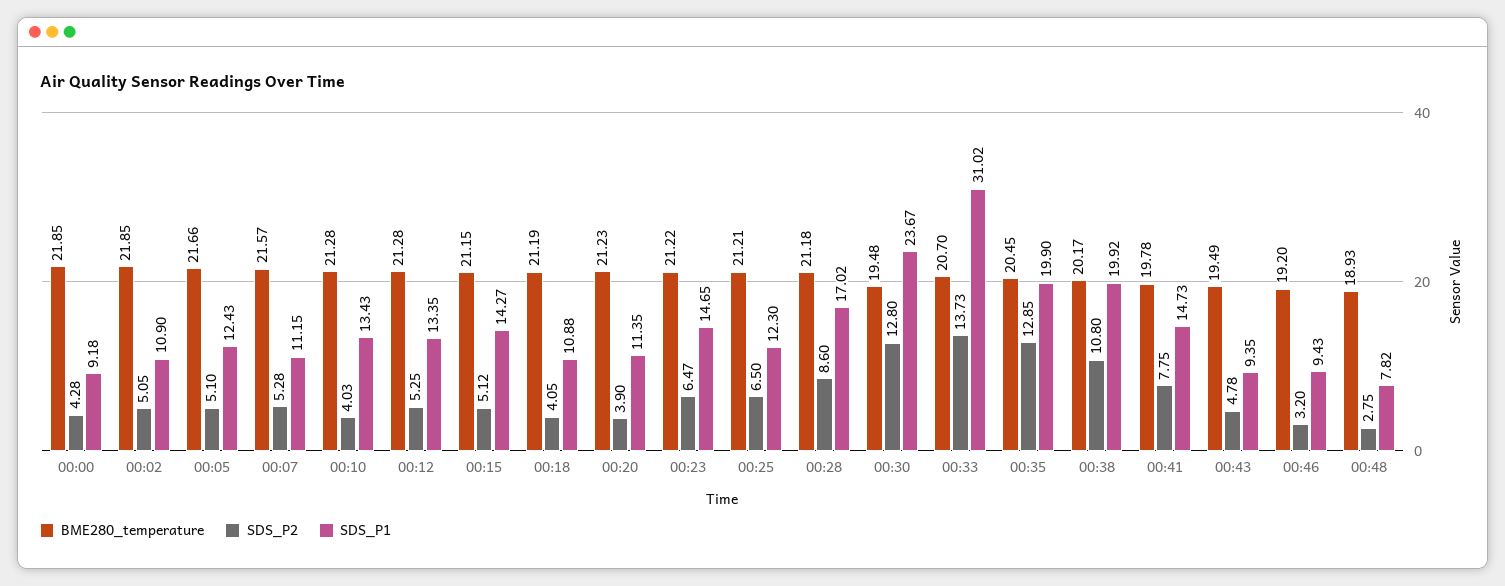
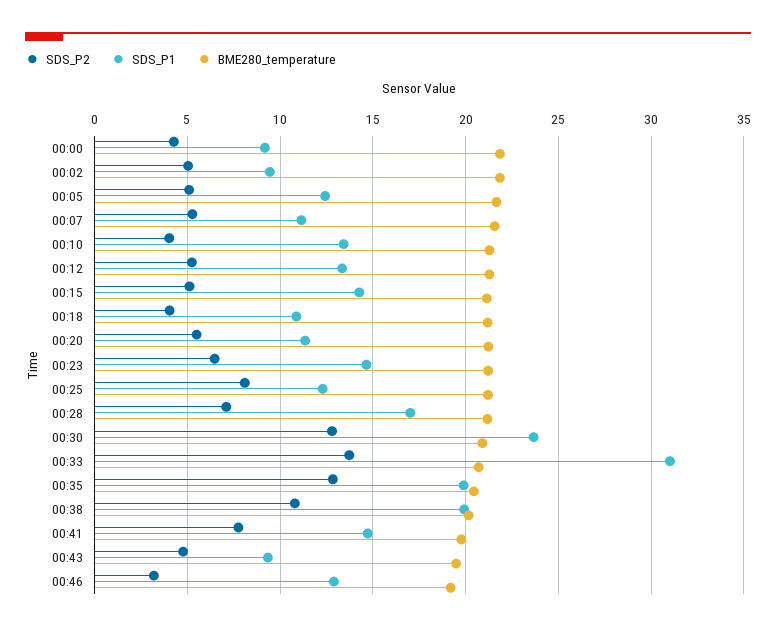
  {
    "BME280_temperature": {
      "00:00": 21.85,
      "00:02": 21.85,
      "00:05": 21.66,
      "00:07": 21.57,
      "00:10": 21.28,
      "00:12": 21.28,
      "00:15": 21.15,
      "00:18": 21.19,
      "00:20": 21.23,
      "00:23": 21.22,
      "00:25": 21.21,
      "00:28": 21.18,
-     "00:30": 19.48,
+     "00:30": 21,
      "00:33": 20.7,
      "00:35": 20.45,
      "00:38": 20.17,
      "00:41": 19.78,
      "00:43": 19.49,
-     "00:46": 19.2,
+     "00:46": 19.2
-     "00:48": 18.93
    },
    "SDS_P2": {
      "00:00": 4.28,
      "00:02": 5.05,
      "00:05": 5.1,
      "00:07": 5.28,
      "00:10": 4.03,
      "00:12": 5.25,
      "00:15": 5.12,
      "00:18": 4.05,
-     "00:20": 3.9,
+     "00:20": 5.5,
      "00:23": 6.47,
-     "00:25": 6.5,
+     "00:25": 8,
-     "00:28": 8.6,
+     "00:28": 7,
      "00:30": 12.8,
      "00:33": 13.73,
      "00:35": 12.85,
      "00:38": 10.8,
      "00:41": 7.75,
      "00:43": 4.78,
-     "00:46": 3.2,
+     "00:46": 3.2
-     "00:48": 2.75
    },
    "SDS_P1": {
      "00:00": 9.18,
-     "00:02": 10.9,
+     "00:02": 9.5,
      "00:05": 12.43,
      "00:07": 11.15,
      "00:10": 13.43,
      "00:12": 13.35,
      "00:15": 14.27,
      "00:18": 10.88,
      "00:20": 11.35,
      "00:23": 14.65,
      "00:25": 12.3,
      "00:28": 17.02,
      "00:30": 23.67,
      "00:33": 31.02,
      "00:35": 19.9,
      "00:38": 19.92,
      "00:41": 14.73,
      "00:43": 9.35,
-     "00:46": 9.43,
+     "00:46": 13
-     "00:48": 7.82
    }
  }

